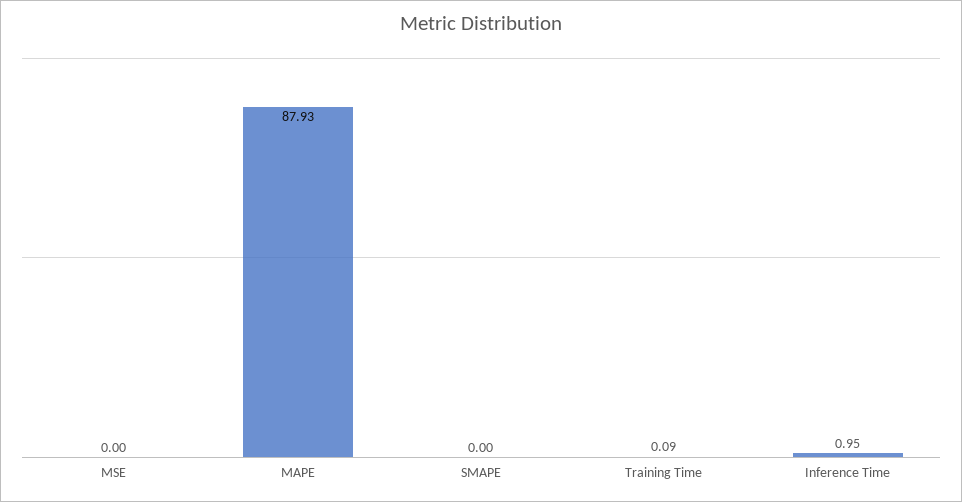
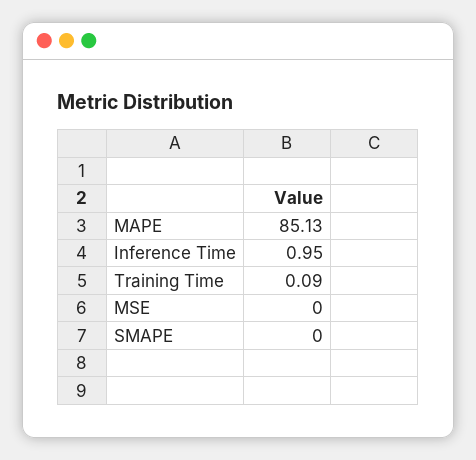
  {
    "MSE": 0,
-   "MAPE": 87.93,
+   "MAPE": 85.13,
    "SMAPE": 0,
    "Training Time": 0.09,
    "Inference Time": 0.95
  }

